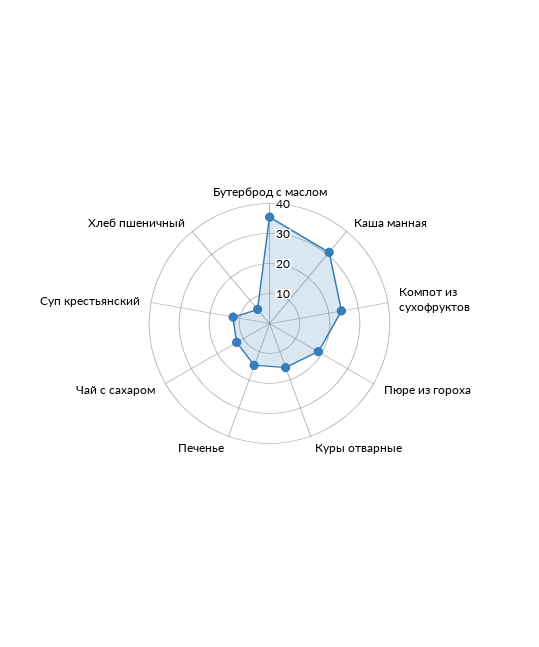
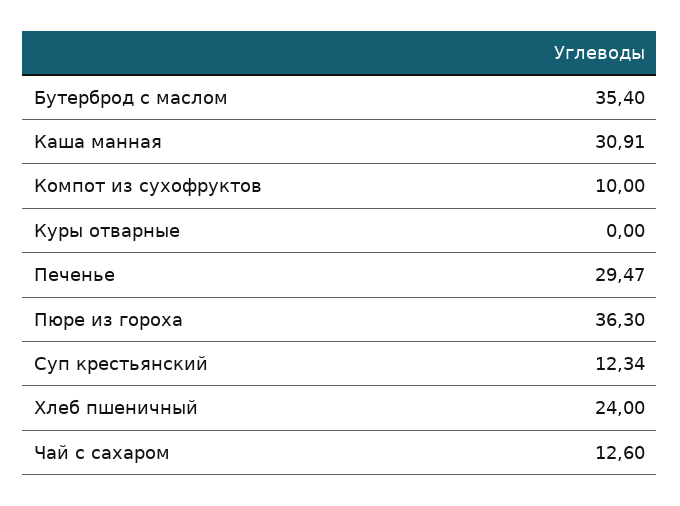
  {
    "Бутерброд с маслом": 35.4,
    "Каша манная": 30.91,
-   "Компот из сухофруктов": 25,
+   "Компот из сухофруктов": 10,
-   "Пюре из гороха": 20,
+   "Пюре из гороха": 36.3,
-   "Куры отварные": 15,
+   "Куры отварные": 0,
-   "Печенье": 15,
+   "Печенье": 29.47,
    "Чай с сахаром": 12.6,
    "Суп крестьянский": 12.34,
-   "Хлеб пшеничный": 5
+   "Хлеб пшеничный": 24
  }

